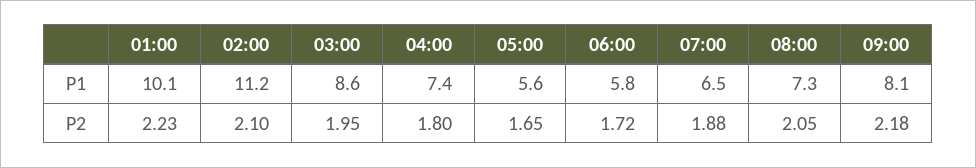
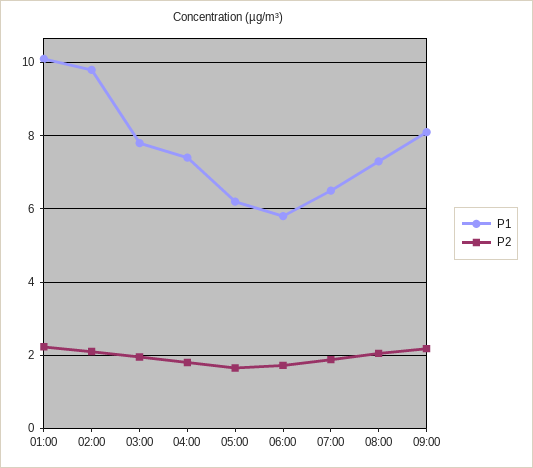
  {
    "P1": {
      "01:00": 10.1,
-     "02:00": 11.2,
+     "02:00": 9.8,
-     "03:00": 8.6,
+     "03:00": 7.8,
      "04:00": 7.4,
-     "05:00": 5.6,
+     "05:00": 6.2,
      "06:00": 5.8,
      "07:00": 6.5,
      "08:00": 7.3,
      "09:00": 8.1
    },
    "P2": {
      "01:00": 2.23,
      "02:00": 2.1,
      "03:00": 1.95,
      "04:00": 1.8,
      "05:00": 1.65,
      "06:00": 1.72,
      "07:00": 1.88,
      "08:00": 2.05,
      "09:00": 2.18
    }
  }

